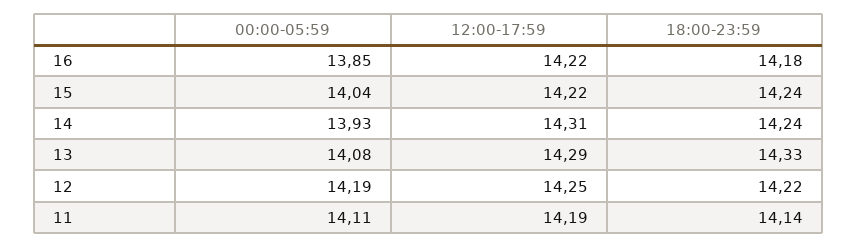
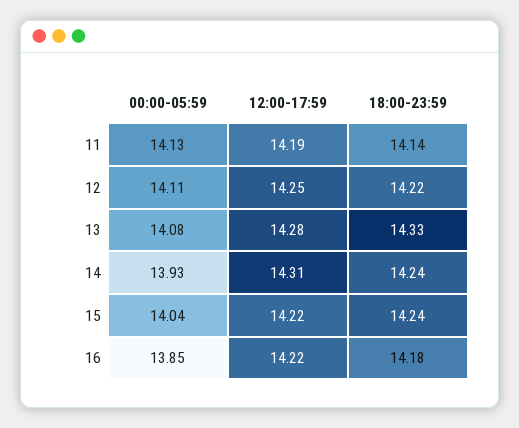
  {
    "00:00-05:59": {
      "16": 13.85,
      "15": 14.04,
      "14": 13.93,
      "13": 14.08,
-     "12": 14.19,
+     "12": 14.11,
-     "11": 14.11
+     "11": 14.13
    },
    "12:00-17:59": {
      "16": 14.22,
      "15": 14.22,
      "14": 14.31,
-     "13": 14.29,
+     "13": 14.28,
      "12": 14.25,
      "11": 14.19
    },
    "18:00-23:59": {
      "16": 14.18,
      "15": 14.24,
      "14": 14.24,
      "13": 14.33,
      "12": 14.22,
      "11": 14.14
    }
  }

